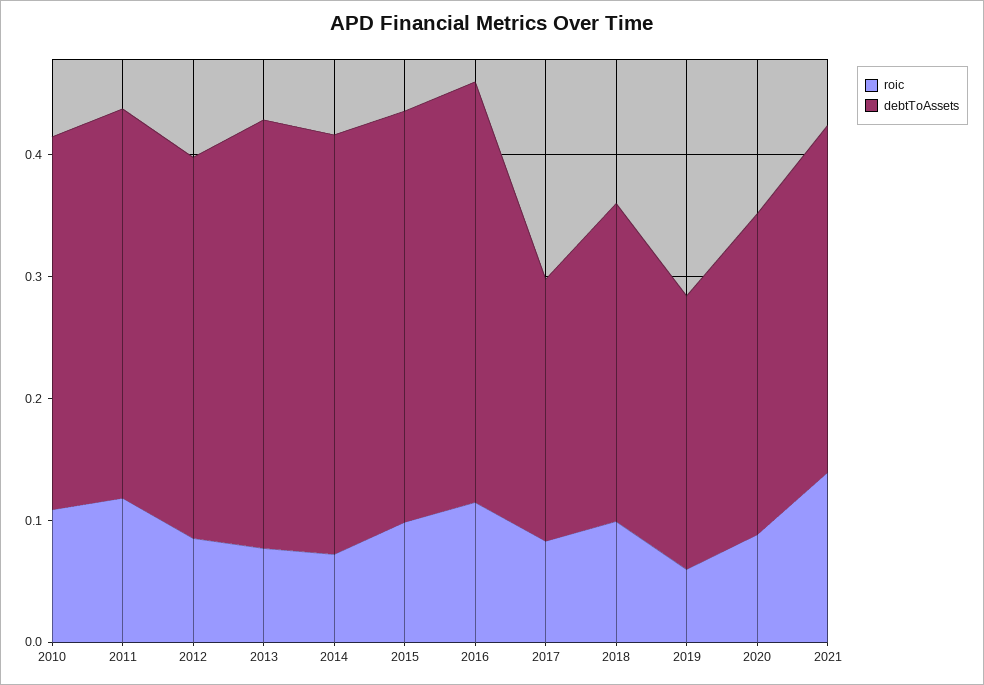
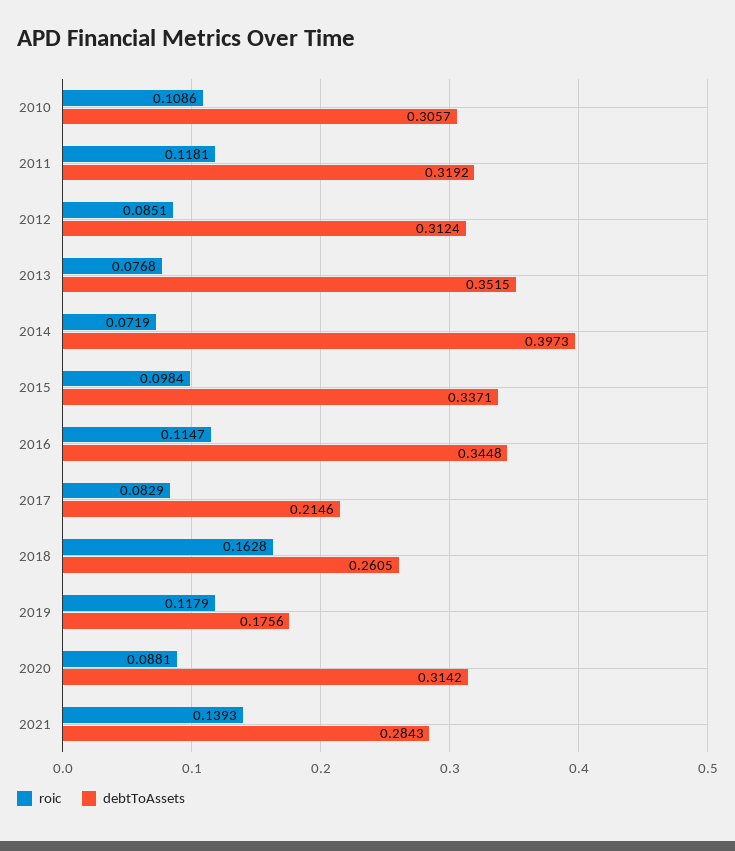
  {
    "roic": {
      "2010": 0.1086,
      "2011": 0.1181,
      "2012": 0.0851,
      "2013": 0.0768,
      "2014": 0.0719,
      "2015": 0.0984,
      "2016": 0.1147,
      "2017": 0.0829,
-     "2018": 0.1,
+     "2018": 0.1628,
-     "2019": 0.06,
+     "2019": 0.1179,
      "2020": 0.0881,
      "2021": 0.1393
    },
    "debtToAssets": {
      "2010": 0.3057,
      "2011": 0.3192,
      "2012": 0.3124,
      "2013": 0.3515,
-     "2014": 0.34,
+     "2014": 0.3973,
      "2015": 0.3371,
      "2016": 0.3448,
      "2017": 0.2146,
      "2018": 0.2605,
-     "2019": 0.22,
+     "2019": 0.1756,
-     "2020": 0.26,
+     "2020": 0.3142,
      "2021": 0.2843
    }
  }

